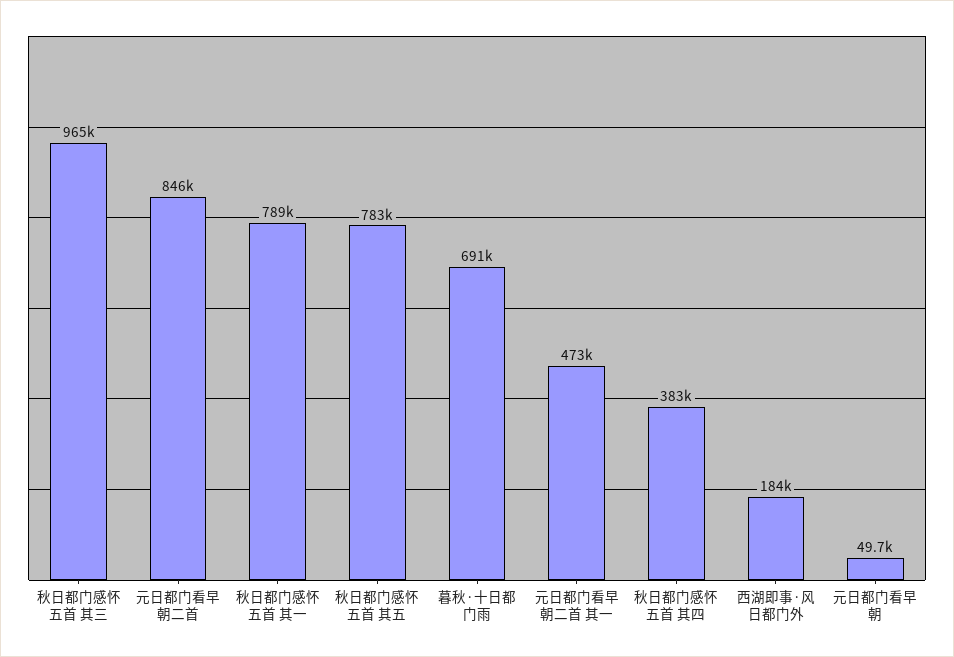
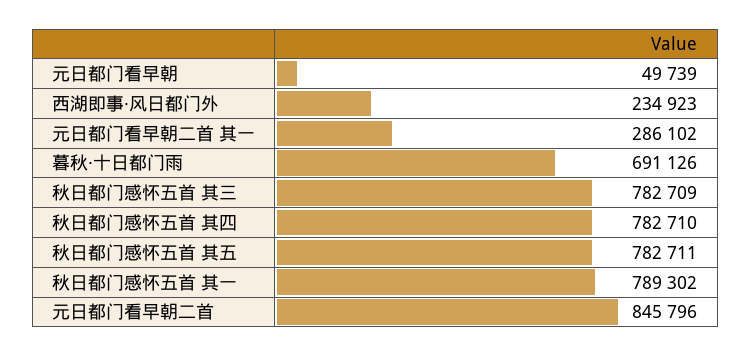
  {
-   "秋日都门感怀五首 其三": 965000,
+   "秋日都门感怀五首 其三": 782709,
    "元日都门看早朝二首": 845796,
    "秋日都门感怀五首 其一": 789302,
    "秋日都门感怀五首 其五": 782711,
    "暮秋·十日都门雨": 691126,
-   "元日都门看早朝二首 其一": 473000,
+   "元日都门看早朝二首 其一": 286102,
-   "秋日都门感怀五首 其四": 383000,
+   "秋日都门感怀五首 其四": 782710,
-   "西湖即事·风日都门外": 184000,
+   "西湖即事·风日都门外": 234923,
    "元日都门看早朝": 49739
  }

